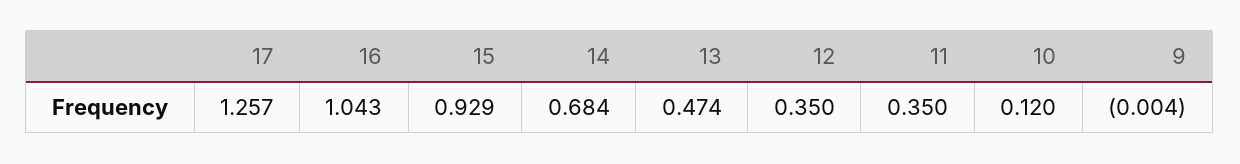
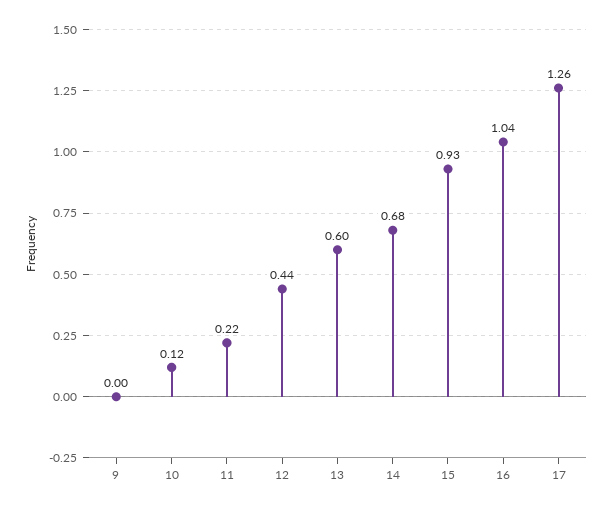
  {
    "17": 1.257,
    "16": 1.043,
    "15": 0.929,
    "14": 0.684,
-   "13": 0.474,
+   "13": 0.6,
-   "12": 0.35,
+   "12": 0.44,
-   "11": 0.35,
+   "11": 0.22,
    "10": 0.12,
    "9": -0.004
  }

